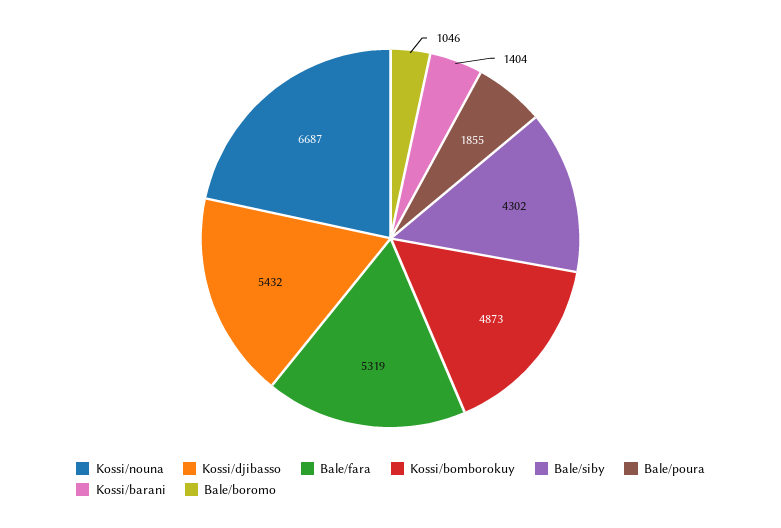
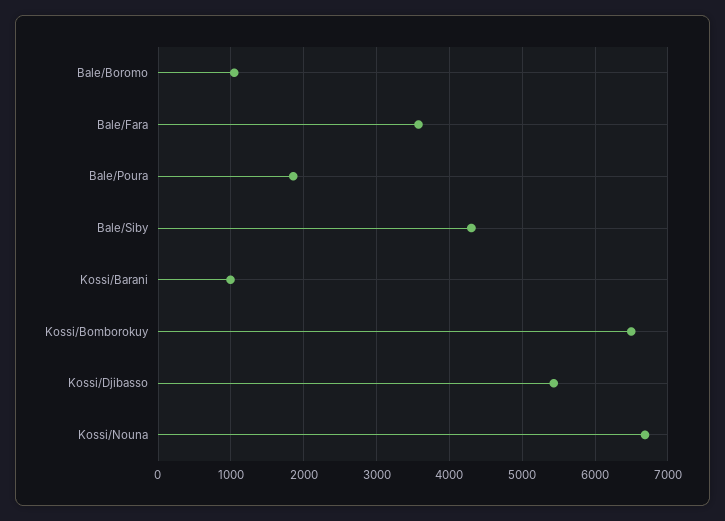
  {
    "Kossi/nouna": 6687,
    "Kossi/djibasso": 5432,
-   "Bale/fara": 5319,
+   "Bale/fara": 3600,
-   "Kossi/bomborokuy": 4873,
+   "Kossi/bomborokuy": 6500,
    "Bale/siby": 4302,
    "Bale/poura": 1855,
-   "Kossi/barani": 1404,
+   "Kossi/barani": 1000,
    "Bale/boromo": 1046
  }

